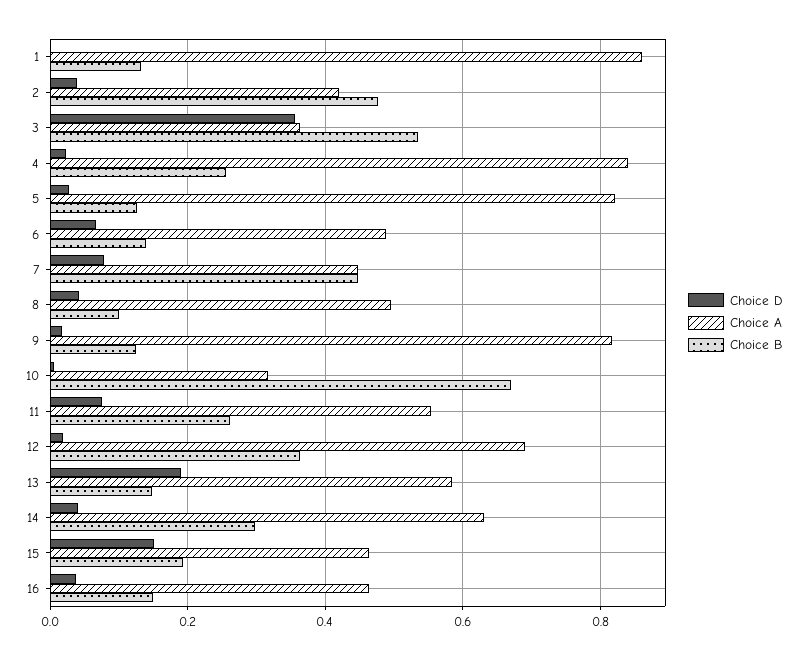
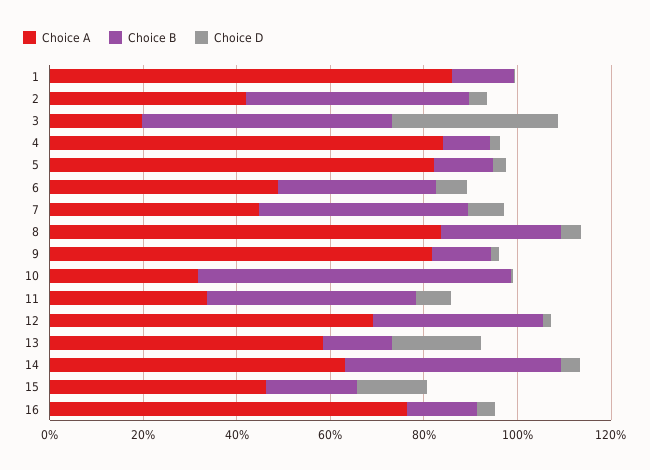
  {
    "Choice D": {
      "1": 0,
      "2": 0.04,
      "3": 0.36,
      "4": 0.02,
      "5": 0.02,
      "6": 0.06,
      "7": 0.08,
      "8": 0.04,
      "9": 0.02,
      "10": 0,
      "11": 0.08,
      "12": 0.02,
      "13": 0.18,
      "14": 0.04,
      "15": 0.16,
      "16": 0.04
    },
    "Choice A": {
      "1": 0.86,
      "2": 0.42,
-     "3": 0.36,
+     "3": 0.2,
      "4": 0.84,
      "5": 0.82,
      "6": 0.48,
      "7": 0.44,
-     "8": 0.5,
+     "8": 0.85,
      "9": 0.82,
      "10": 0.32,
-     "11": 0.56,
+     "11": 0.35,
      "12": 0.7,
      "13": 0.58,
      "14": 0.64,
      "15": 0.46,
-     "16": 0.46
+     "16": 0.75
    },
    "Choice B": {
      "1": 0.14,
      "2": 0.48,
      "3": 0.54,
-     "4": 0.26,
+     "4": 0.1,
      "5": 0.12,
-     "6": 0.14,
+     "6": 0.35,
      "7": 0.44,
-     "8": 0.1,
+     "8": 0.25,
      "9": 0.12,
      "10": 0.66,
-     "11": 0.26,
+     "11": 0.45,
      "12": 0.36,
      "13": 0.14,
-     "14": 0.3,
+     "14": 0.45,
      "15": 0.2,
      "16": 0.16
    }
  }

